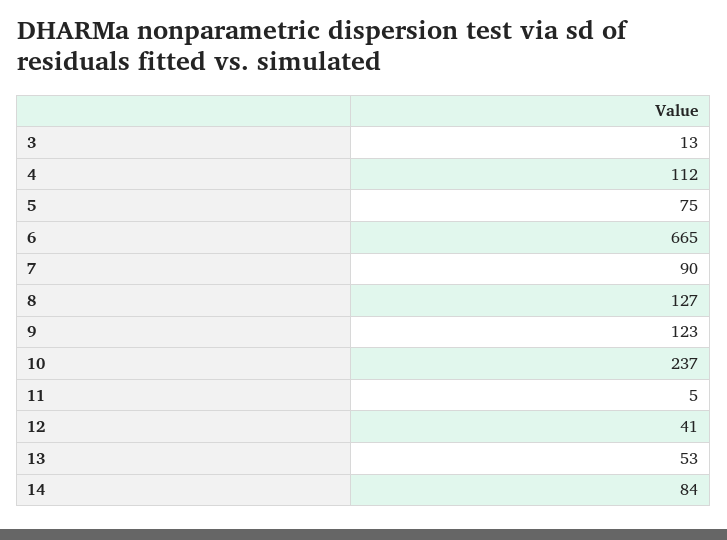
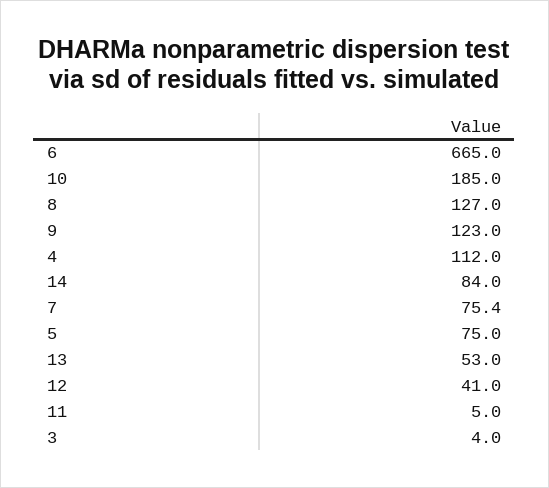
  {
-   "3": 13,
+   "3": 4,
    "4": 112,
    "5": 75,
    "6": 665,
-   "7": 90,
+   "7": 75.4,
    "8": 127,
    "9": 123,
-   "10": 237,
+   "10": 185,
    "11": 5,
    "12": 41,
    "13": 53,
    "14": 84
  }

